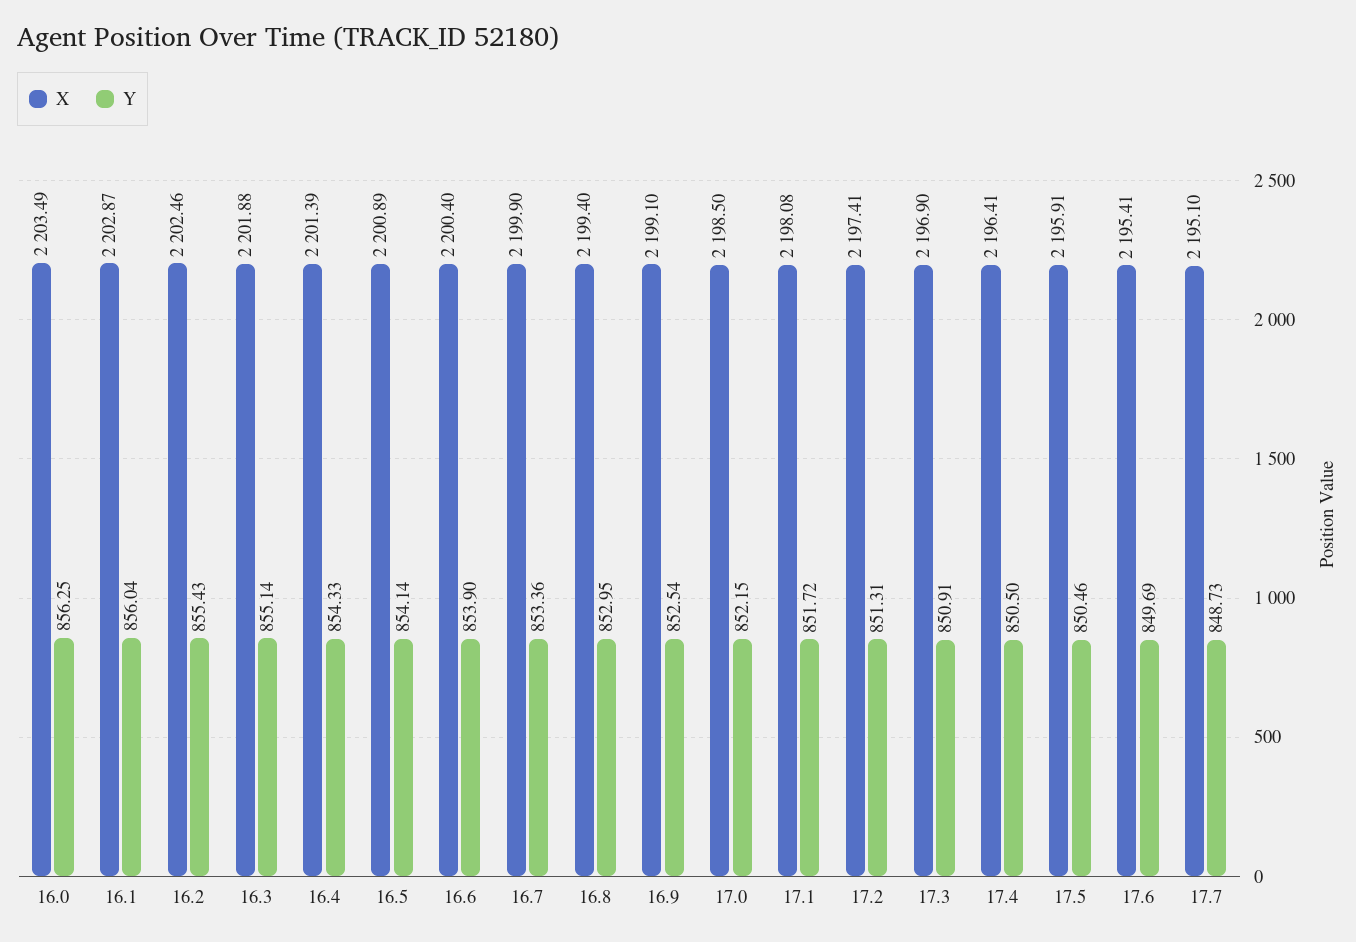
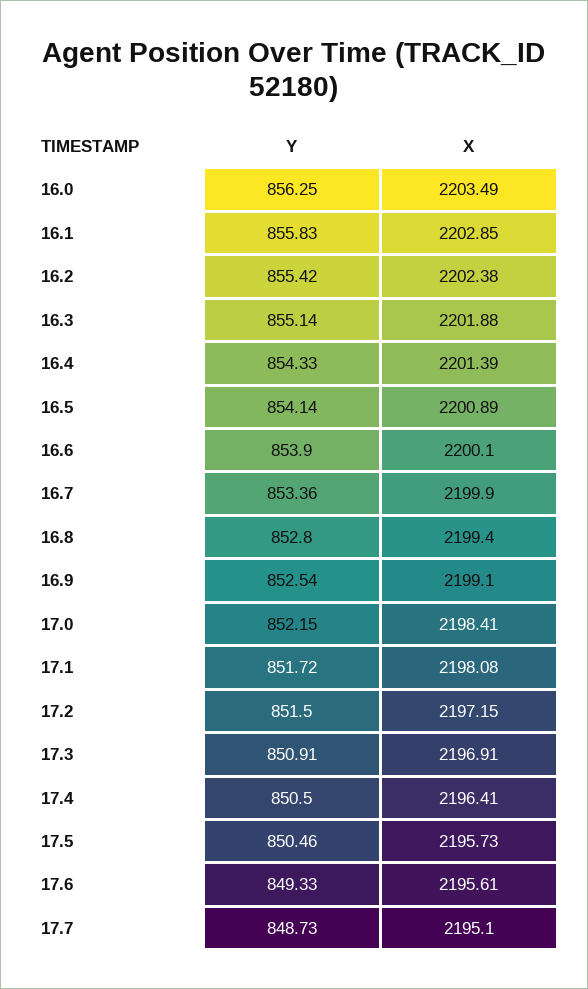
  {
    "X": {
      "16.0": 2203.49,
-     "16.1": 2202.87,
+     "16.1": 2202.85,
-     "16.2": 2202.46,
+     "16.2": 2202.38,
      "16.3": 2201.88,
      "16.4": 2201.39,
      "16.5": 2200.89,
-     "16.6": 2200.4,
+     "16.6": 2200.1,
      "16.7": 2199.9,
      "16.8": 2199.4,
      "16.9": 2199.1,
-     "17.0": 2198.5,
+     "17.0": 2198.41,
      "17.1": 2198.08,
-     "17.2": 2197.41,
+     "17.2": 2197.15,
-     "17.3": 2196.9,
+     "17.3": 2196.91,
      "17.4": 2196.41,
-     "17.5": 2195.91,
+     "17.5": 2195.73,
-     "17.6": 2195.41,
+     "17.6": 2195.61,
      "17.7": 2195.1
    },
    "Y": {
      "16.0": 856.25,
-     "16.1": 856.04,
+     "16.1": 855.83,
-     "16.2": 855.43,
+     "16.2": 855.42,
      "16.3": 855.14,
      "16.4": 854.33,
      "16.5": 854.14,
      "16.6": 853.9,
      "16.7": 853.36,
-     "16.8": 852.95,
+     "16.8": 852.8,
      "16.9": 852.54,
      "17.0": 852.15,
      "17.1": 851.72,
-     "17.2": 851.31,
+     "17.2": 851.5,
      "17.3": 850.91,
      "17.4": 850.5,
      "17.5": 850.46,
-     "17.6": 849.69,
+     "17.6": 849.33,
      "17.7": 848.73
    }
  }

